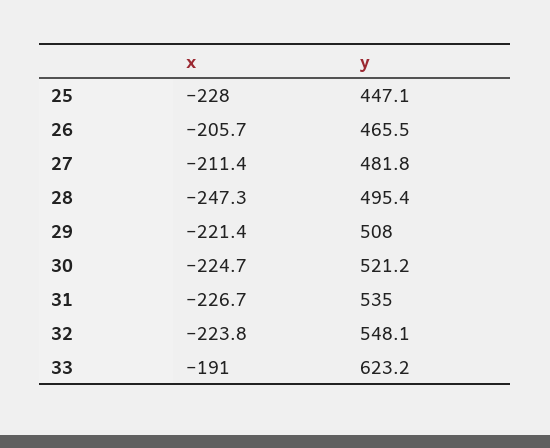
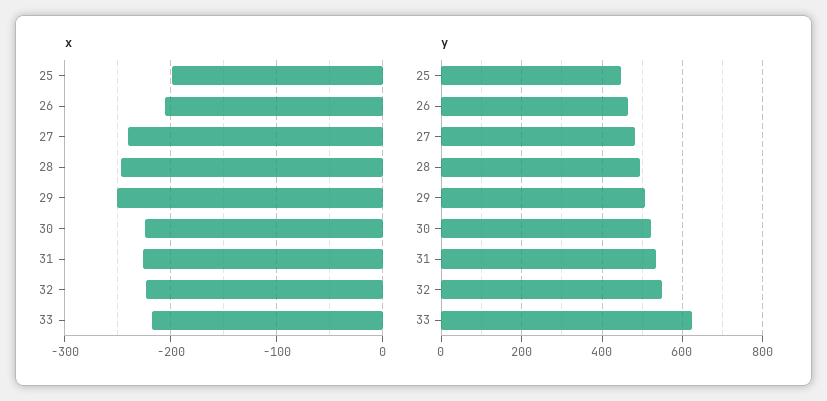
  {
    "x": {
-     "25": -228,
+     "25": -200,
      "26": -205.7,
-     "27": -211.4,
+     "27": -240,
      "28": -247.3,
-     "29": -221.4,
+     "29": -250,
      "30": -224.7,
      "31": -226.7,
      "32": -223.8,
-     "33": -191
+     "33": -220
    },
    "y": {
      "25": 447.1,
      "26": 465.5,
      "27": 481.8,
      "28": 495.4,
      "29": 508,
      "30": 521.2,
      "31": 535,
      "32": 548.1,
      "33": 623.2
    }
  }

